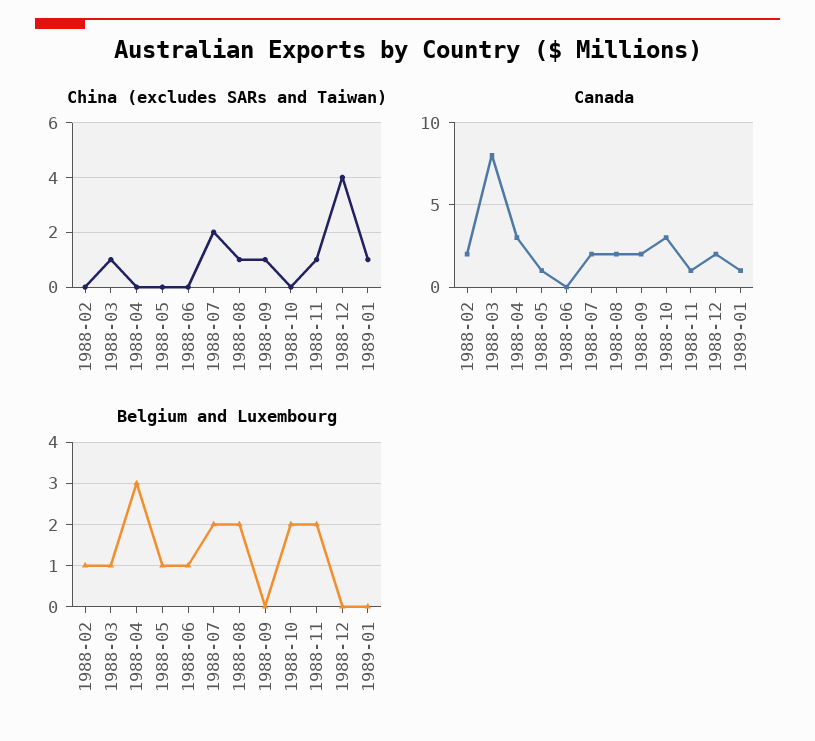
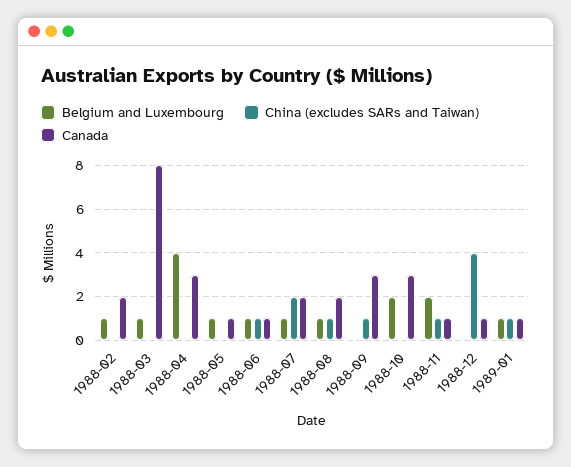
  {
    "China (excludes SARs and Taiwan)": {
      "1988-02": 0,
-     "1988-03": 1,
+     "1988-03": 0,
      "1988-04": 0,
      "1988-05": 0,
-     "1988-06": 0,
+     "1988-06": 1,
      "1988-07": 2,
      "1988-08": 1,
      "1988-09": 1,
      "1988-10": 0,
      "1988-11": 1,
      "1988-12": 4,
      "1989-01": 1
    },
    "Canada": {
      "1988-02": 2,
      "1988-03": 8,
      "1988-04": 3,
      "1988-05": 1,
-     "1988-06": 0,
+     "1988-06": 1,
      "1988-07": 2,
      "1988-08": 2,
-     "1988-09": 2,
+     "1988-09": 3,
      "1988-10": 3,
      "1988-11": 1,
-     "1988-12": 2,
+     "1988-12": 1,
      "1989-01": 1
    },
    "Belgium and Luxembourg": {
      "1988-02": 1,
      "1988-03": 1,
-     "1988-04": 3,
+     "1988-04": 4,
      "1988-05": 1,
      "1988-06": 1,
-     "1988-07": 2,
+     "1988-07": 1,
-     "1988-08": 2,
+     "1988-08": 1,
      "1988-09": 0,
      "1988-10": 2,
      "1988-11": 2,
      "1988-12": 0,
-     "1989-01": 0
+     "1989-01": 1
    }
  }

